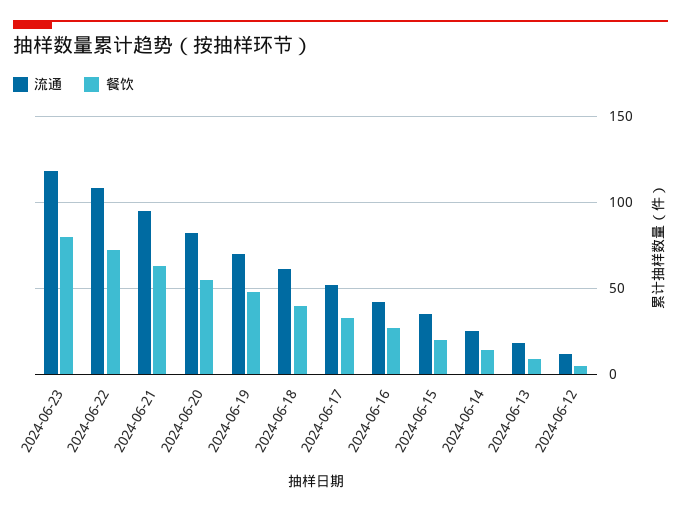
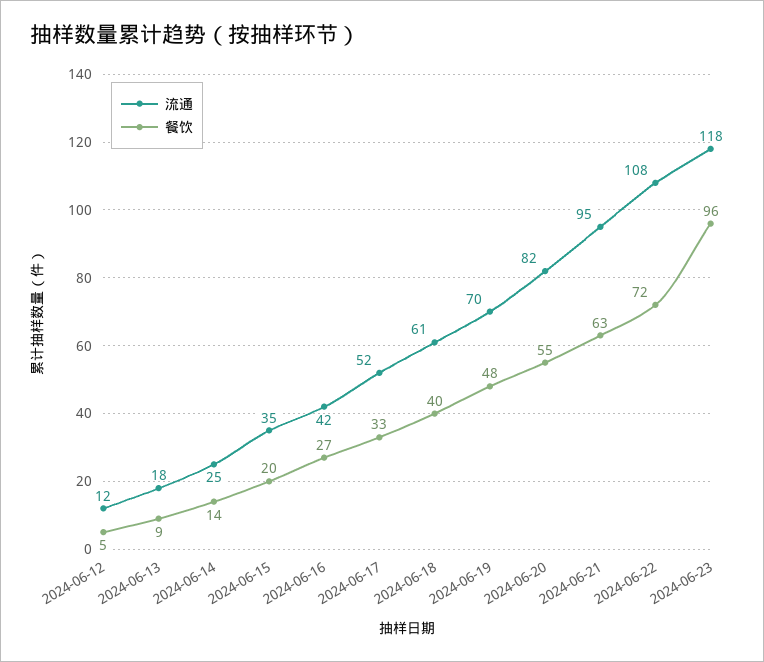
  {
    "流通": {
      "2024-06-23": 118,
      "2024-06-22": 108,
      "2024-06-21": 95,
      "2024-06-20": 82,
      "2024-06-19": 70,
      "2024-06-18": 61,
      "2024-06-17": 52,
      "2024-06-16": 42,
      "2024-06-15": 35,
      "2024-06-14": 25,
      "2024-06-13": 18,
      "2024-06-12": 12
    },
    "餐饮": {
-     "2024-06-23": 80,
+     "2024-06-23": 96,
      "2024-06-22": 72,
      "2024-06-21": 63,
      "2024-06-20": 55,
      "2024-06-19": 48,
      "2024-06-18": 40,
      "2024-06-17": 33,
      "2024-06-16": 27,
      "2024-06-15": 20,
      "2024-06-14": 14,
      "2024-06-13": 9,
      "2024-06-12": 5
    }
  }

